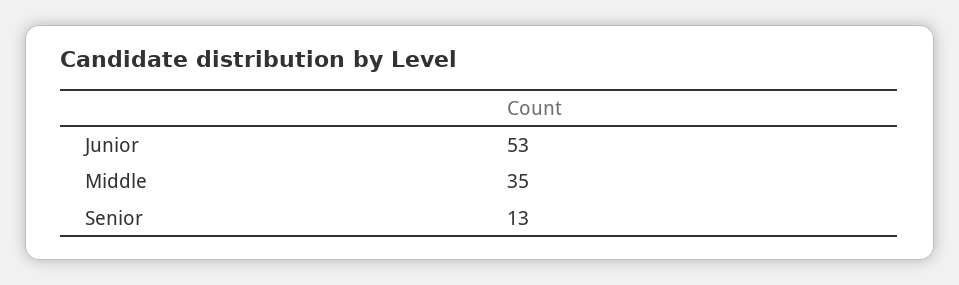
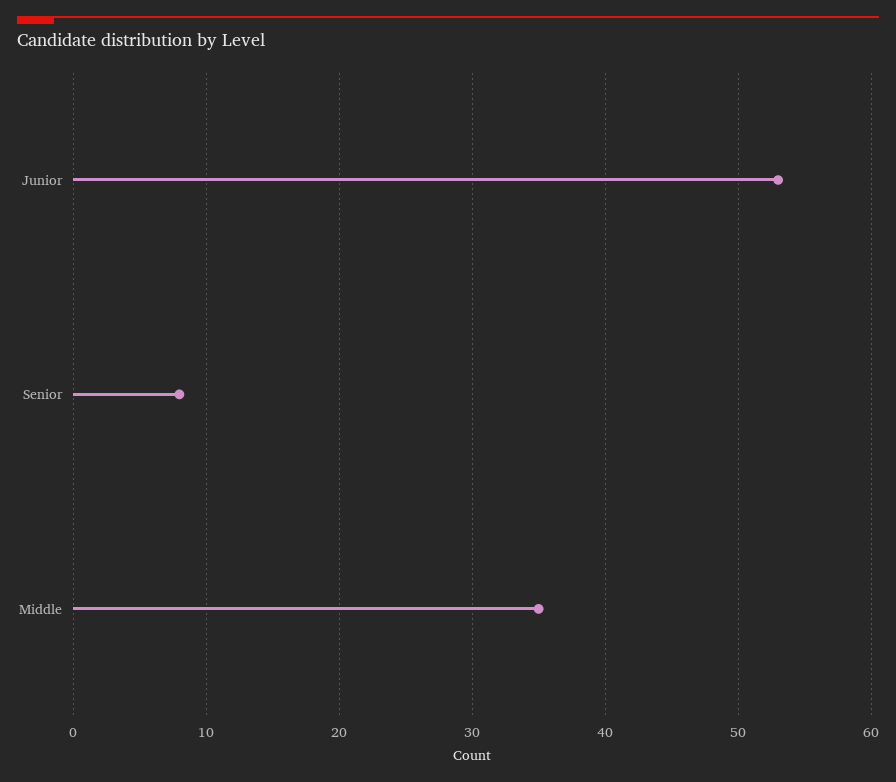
  {
    "Junior": 53,
    "Middle": 35,
-   "Senior": 13
+   "Senior": 8
  }

